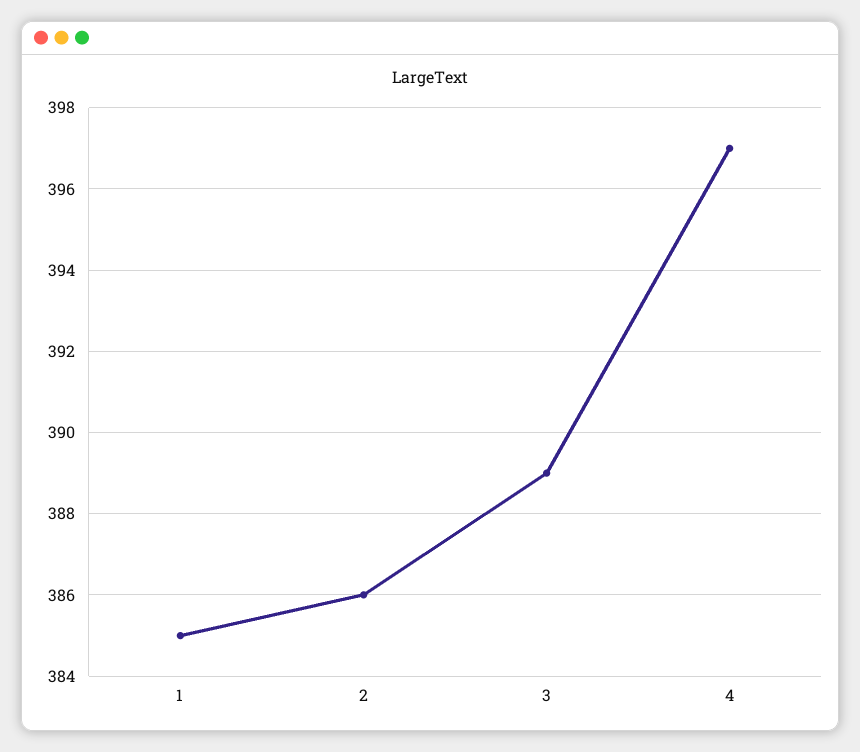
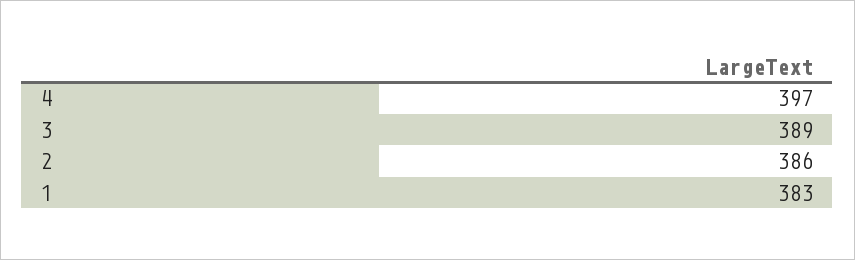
  {
-   "1": 385,
+   "1": 383,
    "2": 386,
    "3": 389,
    "4": 397
  }

